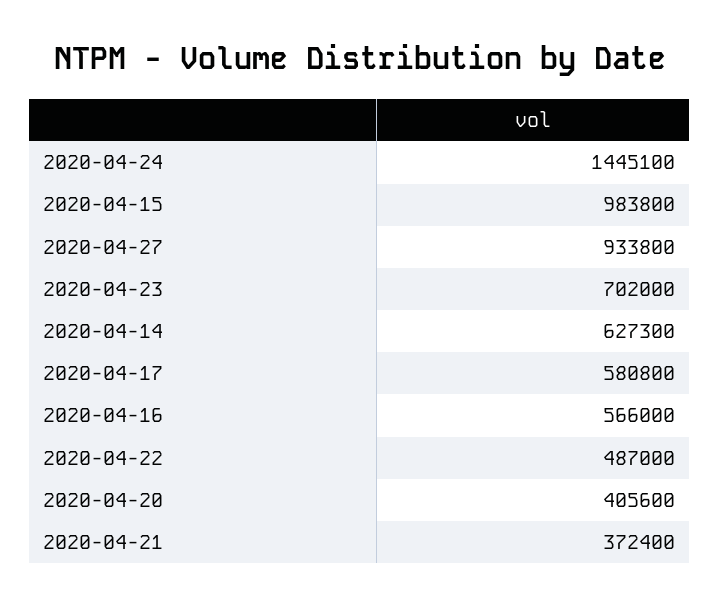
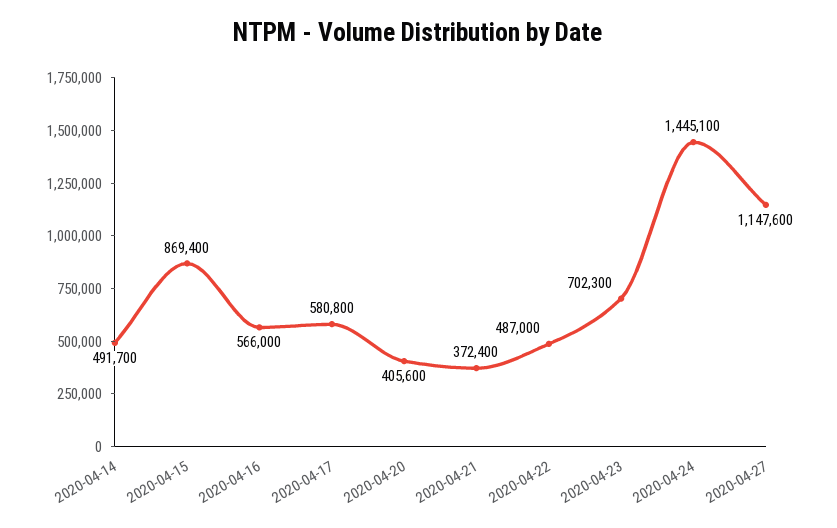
  {
    "2020-04-24": 1445100,
-   "2020-04-15": 983800,
+   "2020-04-15": 869400,
-   "2020-04-27": 933800,
+   "2020-04-27": 1147600,
-   "2020-04-23": 702000,
+   "2020-04-23": 702300,
-   "2020-04-14": 627300,
+   "2020-04-14": 491700,
    "2020-04-17": 580800,
    "2020-04-16": 566000,
    "2020-04-22": 487000,
    "2020-04-20": 405600,
    "2020-04-21": 372400
  }

